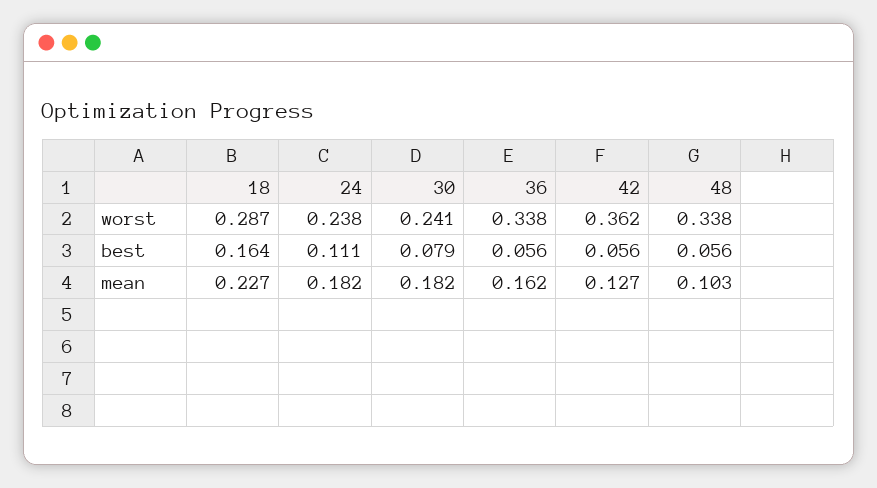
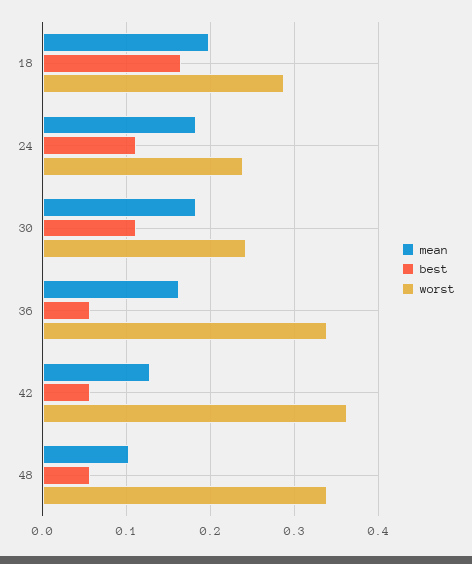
  {
    "worst": {
      "18": 0.287,
      "24": 0.238,
      "30": 0.241,
      "36": 0.338,
      "42": 0.362,
      "48": 0.338
    },
    "best": {
      "18": 0.164,
      "24": 0.111,
-     "30": 0.079,
+     "30": 0.11,
      "36": 0.056,
      "42": 0.056,
      "48": 0.056
    },
    "mean": {
-     "18": 0.227,
+     "18": 0.2,
      "24": 0.182,
      "30": 0.182,
      "36": 0.162,
      "42": 0.127,
      "48": 0.103
    }
  }

